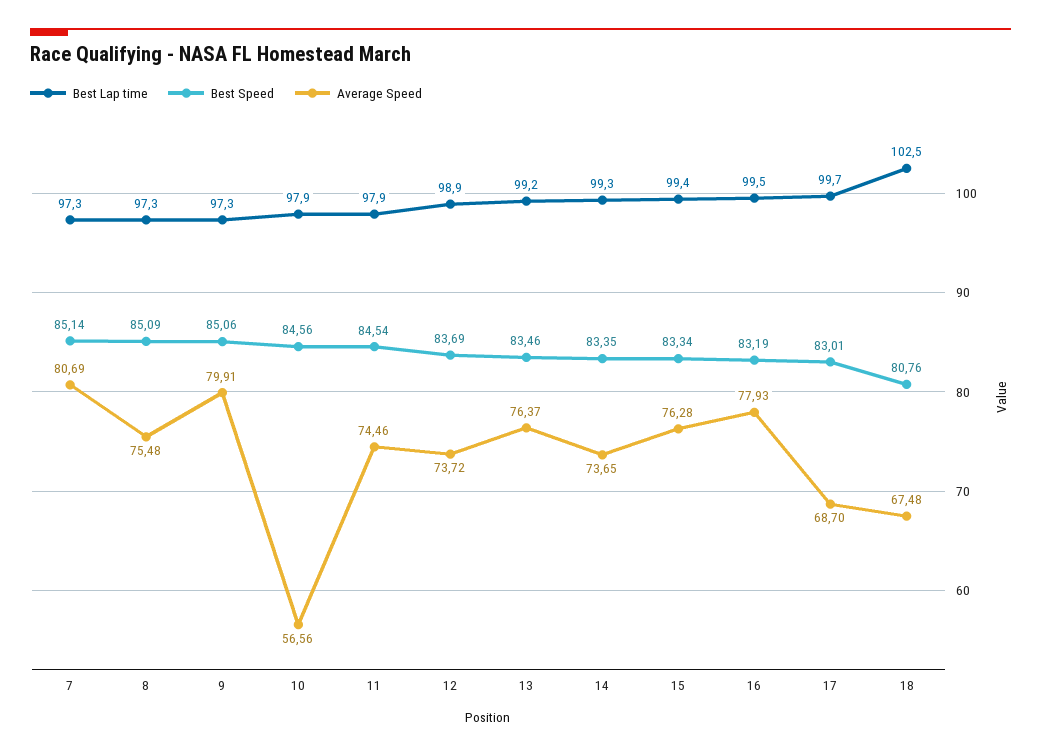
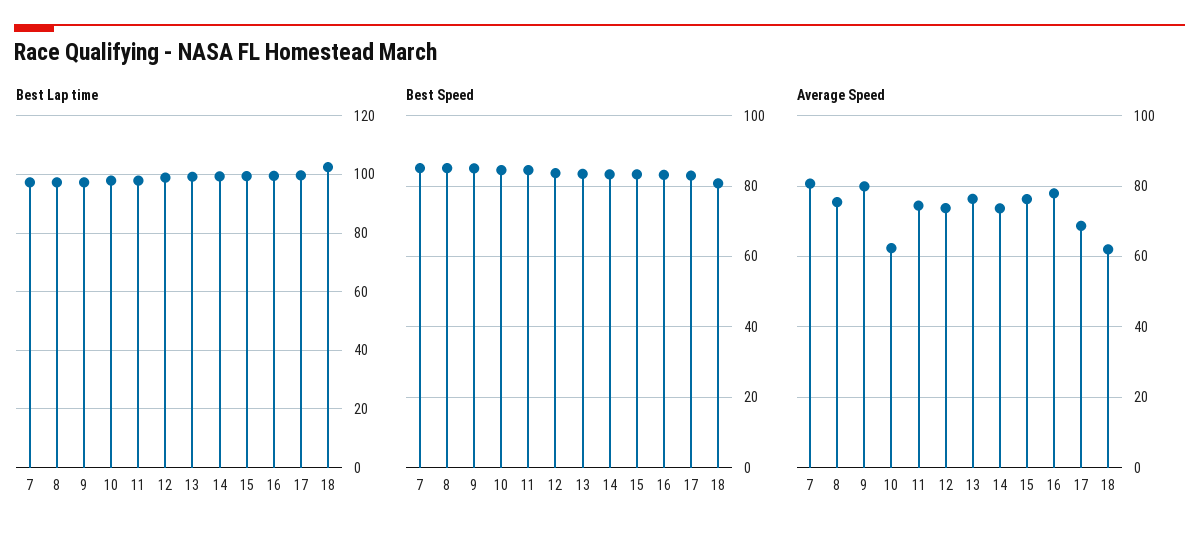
  {
    "Best Lap time": {
      "7": 97.3,
      "8": 97.3,
      "9": 97.3,
      "10": 97.9,
      "11": 97.9,
      "12": 98.9,
      "13": 99.2,
      "14": 99.3,
      "15": 99.4,
      "16": 99.5,
      "17": 99.7,
      "18": 102.5
    },
    "Best Speed": {
      "7": 85.14,
      "8": 85.09,
      "9": 85.06,
      "10": 84.56,
      "11": 84.54,
      "12": 83.69,
      "13": 83.46,
      "14": 83.35,
      "15": 83.34,
      "16": 83.19,
      "17": 83.01,
      "18": 80.76
    },
    "Average Speed": {
      "7": 80.69,
      "8": 75.48,
      "9": 79.91,
-     "10": 56.56,
+     "10": 62,
      "11": 74.46,
      "12": 73.72,
      "13": 76.37,
      "14": 73.65,
      "15": 76.28,
      "16": 77.93,
      "17": 68.7,
-     "18": 67.48
+     "18": 62
    }
  }

